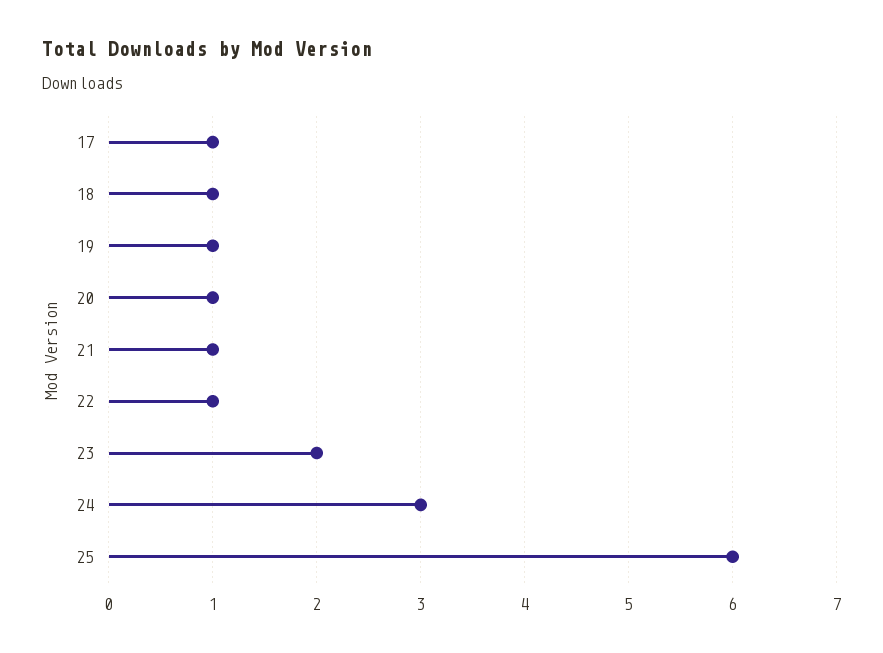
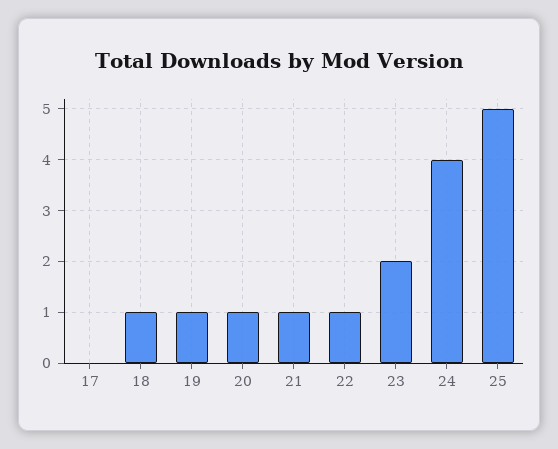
  {
-   "17": 1,
+   "17": 0,
    "18": 1,
    "19": 1,
    "20": 1,
    "21": 1,
    "22": 1,
    "23": 2,
-   "24": 3,
+   "24": 4,
-   "25": 6
+   "25": 5
  }

